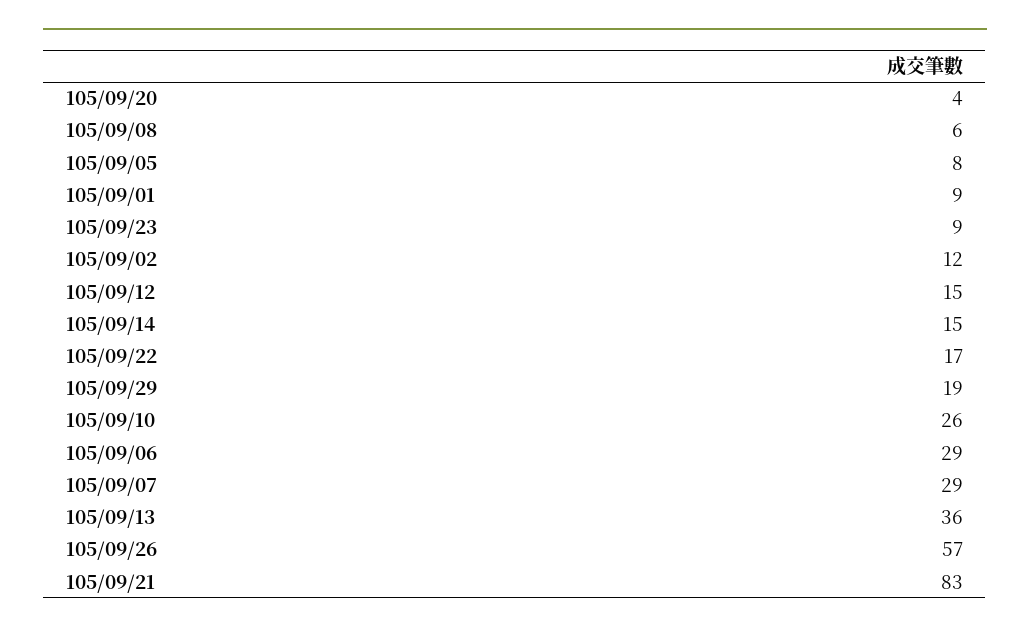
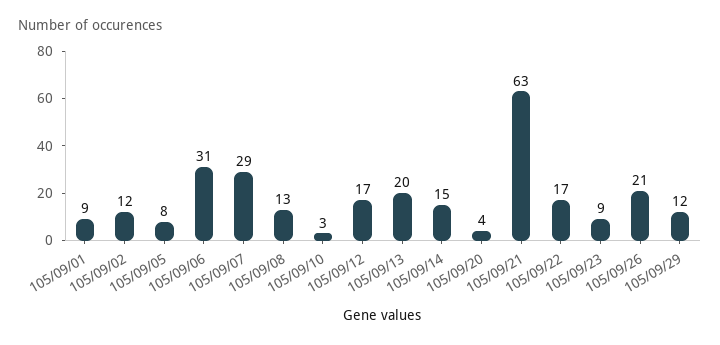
  {
    "105/09/20": 4,
-   "105/09/08": 6,
+   "105/09/08": 13,
    "105/09/05": 8,
    "105/09/01": 9,
    "105/09/23": 9,
    "105/09/02": 12,
-   "105/09/12": 15,
+   "105/09/12": 17,
    "105/09/14": 15,
    "105/09/22": 17,
-   "105/09/29": 19,
+   "105/09/29": 12,
-   "105/09/10": 26,
+   "105/09/10": 3,
-   "105/09/06": 29,
+   "105/09/06": 31,
    "105/09/07": 29,
-   "105/09/13": 36,
+   "105/09/13": 20,
-   "105/09/26": 57,
+   "105/09/26": 21,
-   "105/09/21": 83
+   "105/09/21": 63
  }

